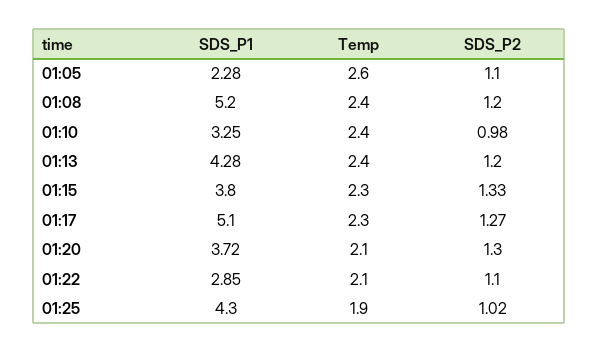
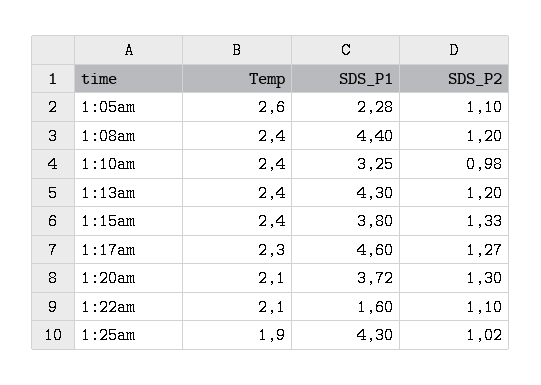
  {
    "SDS_P1": {
      "01:05": 2.28,
-     "01:08": 5.2,
+     "01:08": 4.4,
      "01:10": 3.25,
-     "01:13": 4.28,
+     "01:13": 4.3,
      "01:15": 3.8,
-     "01:17": 5.1,
+     "01:17": 4.6,
      "01:20": 3.72,
-     "01:22": 2.85,
+     "01:22": 1.6,
      "01:25": 4.3
    },
    "Temp": {
      "01:05": 2.6,
      "01:08": 2.4,
      "01:10": 2.4,
      "01:13": 2.4,
-     "01:15": 2.3,
+     "01:15": 2.4,
      "01:17": 2.3,
      "01:20": 2.1,
      "01:22": 2.1,
      "01:25": 1.9
    },
    "SDS_P2": {
      "01:05": 1.1,
      "01:08": 1.2,
      "01:10": 0.98,
      "01:13": 1.2,
      "01:15": 1.33,
      "01:17": 1.27,
      "01:20": 1.3,
      "01:22": 1.1,
      "01:25": 1.02
    }
  }

